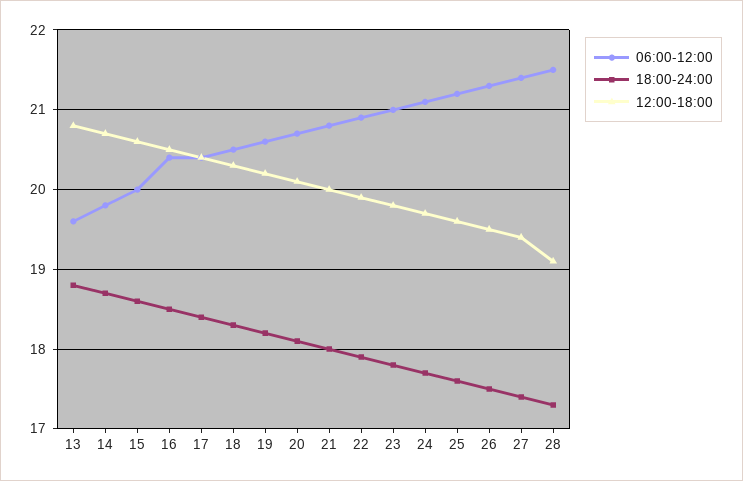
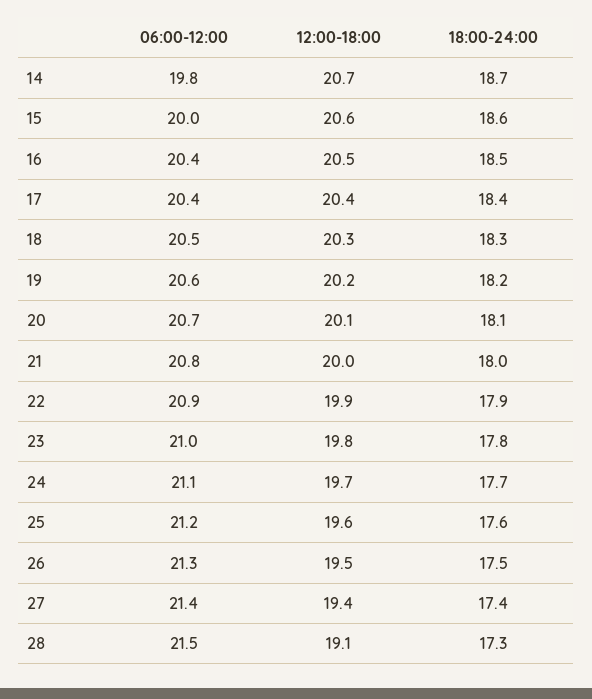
  {
    "06:00-12:00": {
-     "13": 19.6,
      "14": 19.8,
      "15": 20,
      "16": 20.4,
      "17": 20.4,
      "18": 20.5,
      "19": 20.6,
      "20": 20.7,
      "21": 20.8,
      "22": 20.9,
      "23": 21,
      "24": 21.1,
      "25": 21.2,
      "26": 21.3,
      "27": 21.4,
      "28": 21.5
    },
    "18:00-24:00": {
-     "13": 18.8,
      "14": 18.7,
      "15": 18.6,
      "16": 18.5,
      "17": 18.4,
      "18": 18.3,
      "19": 18.2,
      "20": 18.1,
      "21": 18,
      "22": 17.9,
      "23": 17.8,
      "24": 17.7,
      "25": 17.6,
      "26": 17.5,
      "27": 17.4,
      "28": 17.3
    },
    "12:00-18:00": {
-     "13": 20.8,
      "14": 20.7,
      "15": 20.6,
      "16": 20.5,
      "17": 20.4,
      "18": 20.3,
      "19": 20.2,
      "20": 20.1,
      "21": 20,
      "22": 19.9,
      "23": 19.8,
      "24": 19.7,
      "25": 19.6,
      "26": 19.5,
      "27": 19.4,
      "28": 19.1
    }
  }

